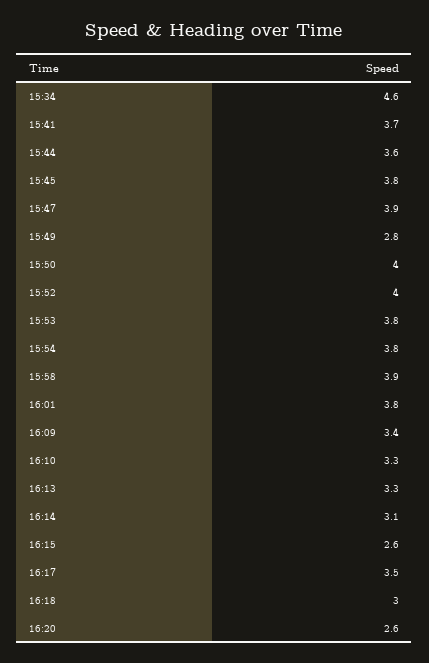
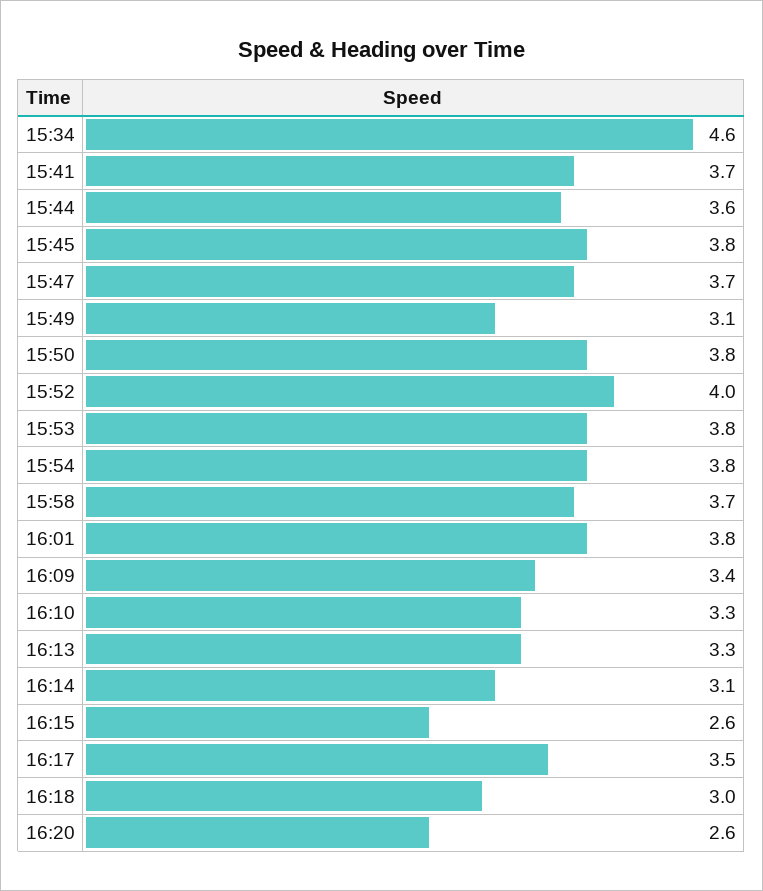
  {
    "15:34": 4.6,
    "15:41": 3.7,
    "15:44": 3.6,
    "15:45": 3.8,
-   "15:47": 3.9,
+   "15:47": 3.7,
-   "15:49": 2.8,
+   "15:49": 3.1,
-   "15:50": 4,
+   "15:50": 3.8,
    "15:52": 4,
    "15:53": 3.8,
    "15:54": 3.8,
-   "15:58": 3.9,
+   "15:58": 3.7,
    "16:01": 3.8,
    "16:09": 3.4,
    "16:10": 3.3,
    "16:13": 3.3,
    "16:14": 3.1,
    "16:15": 2.6,
    "16:17": 3.5,
    "16:18": 3,
    "16:20": 2.6
  }

